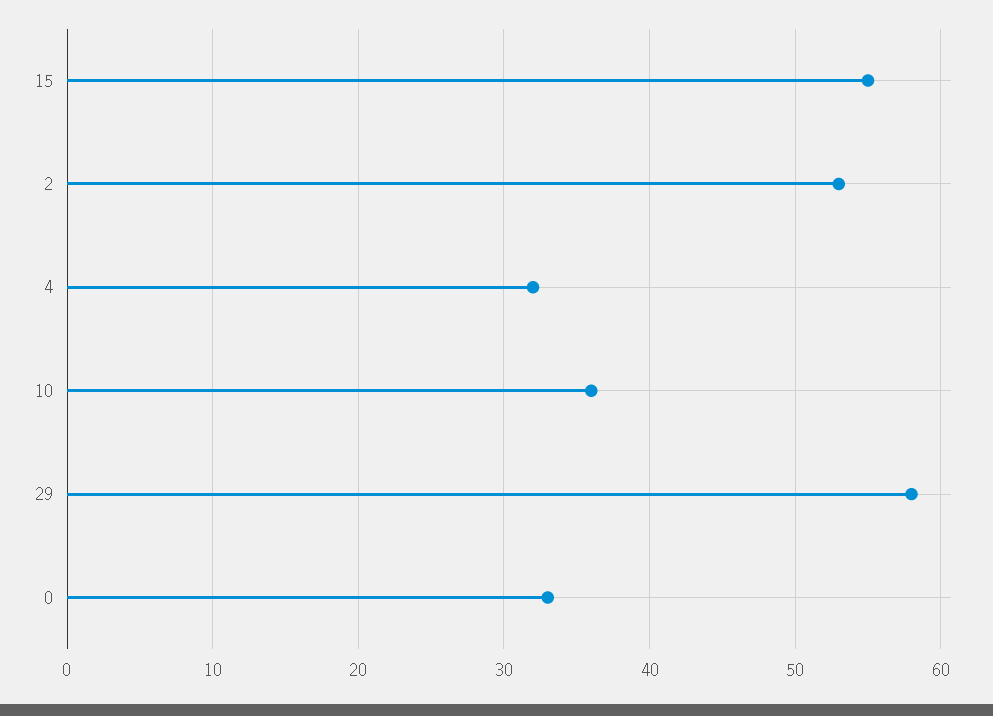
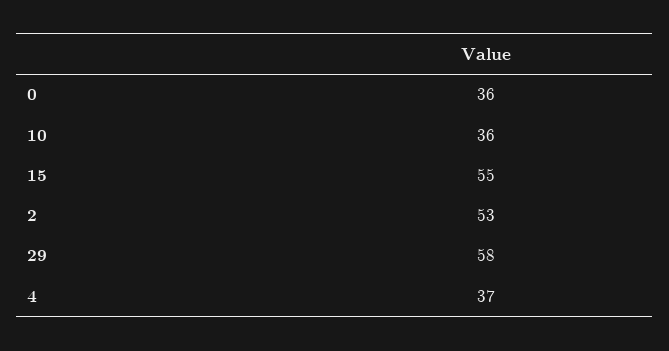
  {
    "15": 55,
    "2": 53,
-   "4": 32,
+   "4": 37,
    "10": 36,
    "29": 58,
-   "0": 33
+   "0": 36
  }

